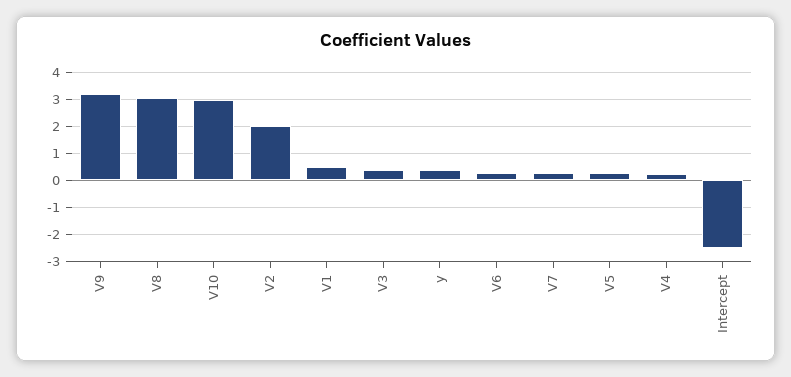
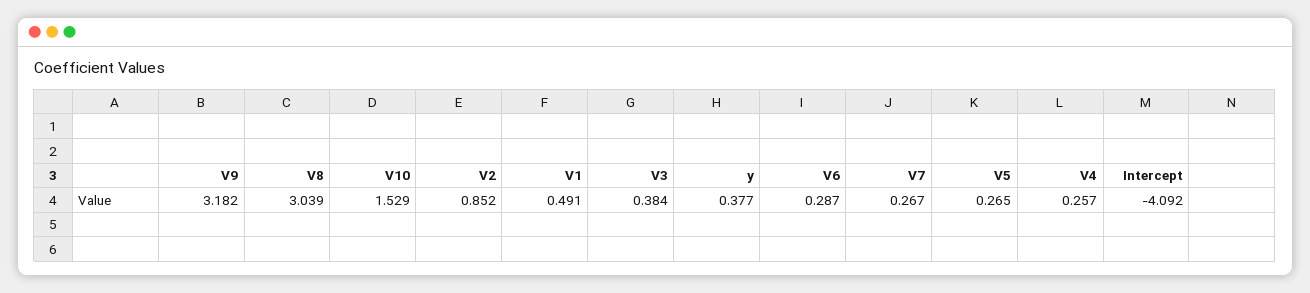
  {
    "V9": 3.182,
    "V8": 3.039,
-   "V10": 3,
+   "V10": 1.529,
-   "V2": 2,
+   "V2": 0.852,
    "V1": 0.491,
    "V3": 0.384,
    "y": 0.377,
    "V6": 0.287,
    "V7": 0.267,
    "V5": 0.265,
    "V4": 0.257,
-   "Intercept": -2.5
+   "Intercept": -4.092
  }

